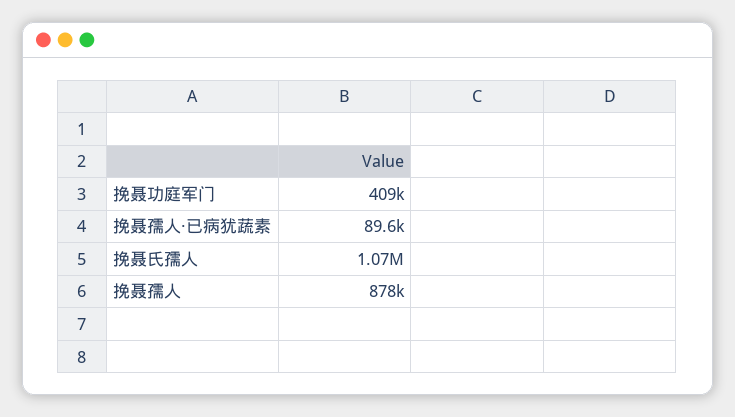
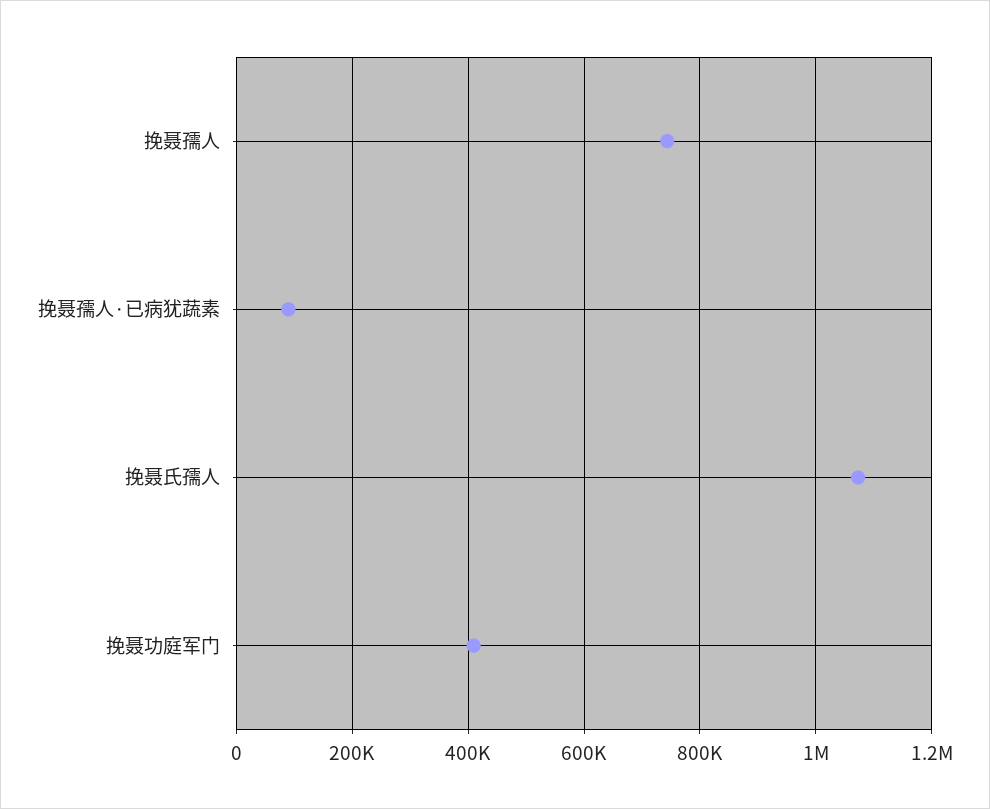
  {
    "挽聂功庭军门": 409000,
    "挽聂孺人·已病犹蔬素": 89600,
    "挽聂氏孺人": 1070000,
-   "挽聂孺人": 878000
+   "挽聂孺人": 740000
  }

